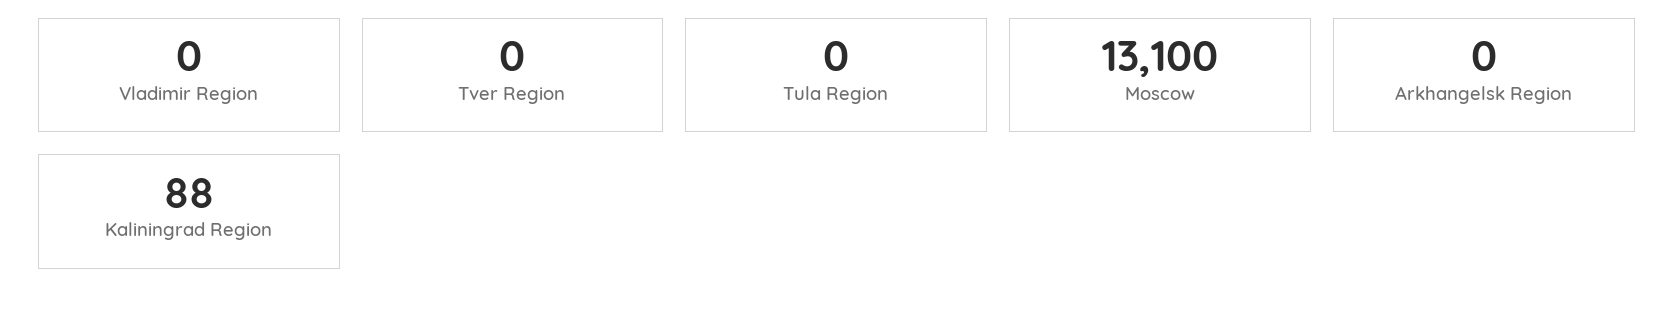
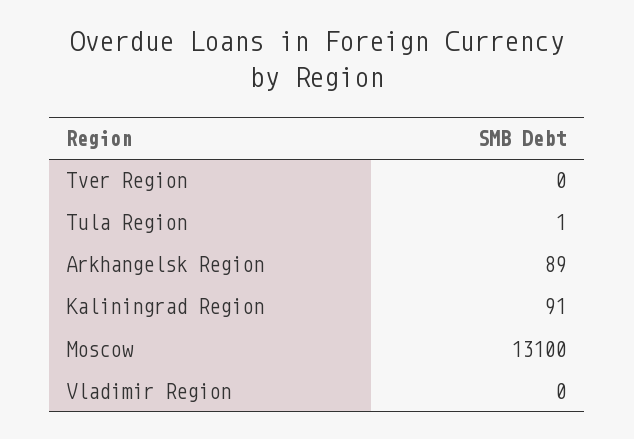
  {
    "Vladimir Region": 0,
    "Tver Region": 0,
-   "Tula Region": 0,
+   "Tula Region": 1,
    "Moscow": 13100,
-   "Arkhangelsk Region": 0,
+   "Arkhangelsk Region": 89,
-   "Kaliningrad Region": 88
+   "Kaliningrad Region": 91
  }

